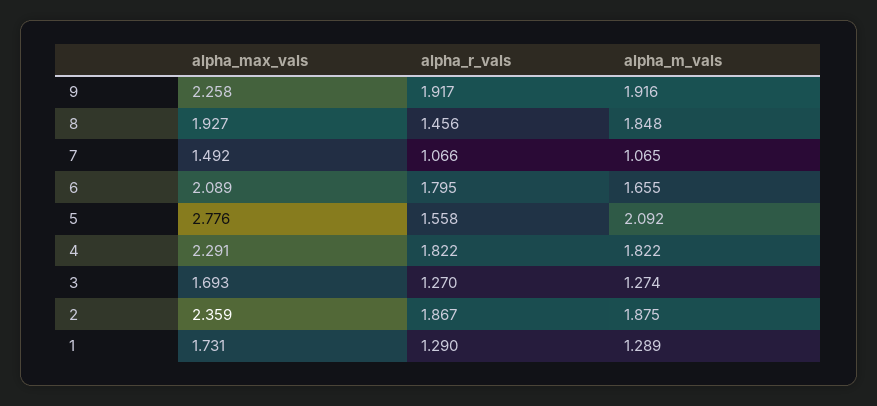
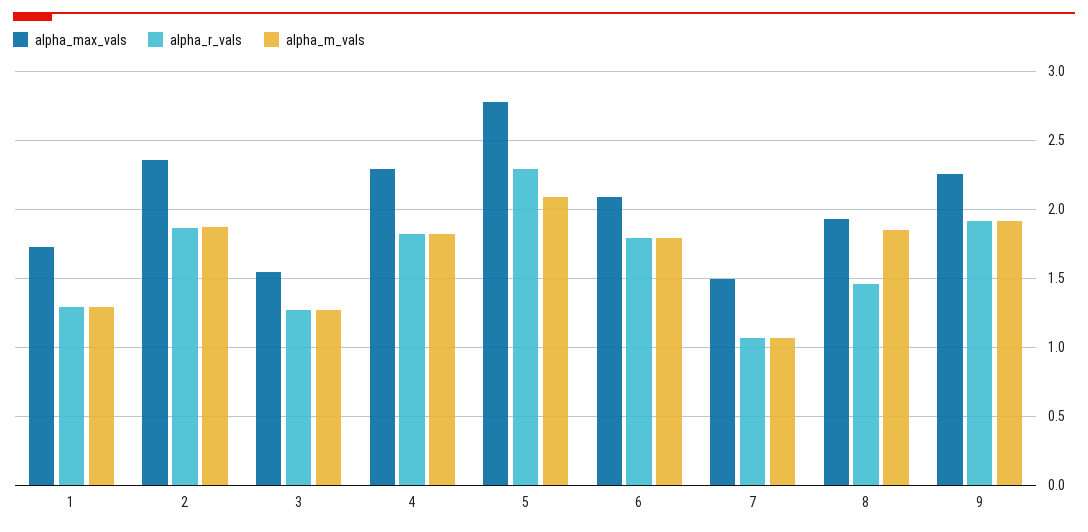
  {
    "alpha_max_vals": {
      "9": 2.258,
      "8": 1.927,
      "7": 1.492,
      "6": 2.089,
      "5": 2.776,
      "4": 2.291,
-     "3": 1.693,
+     "3": 1.55,
      "2": 2.359,
      "1": 1.731
    },
    "alpha_r_vals": {
      "9": 1.917,
      "8": 1.456,
      "7": 1.066,
      "6": 1.795,
-     "5": 1.558,
+     "5": 2.3,
      "4": 1.822,
      "3": 1.27,
      "2": 1.867,
      "1": 1.29
    },
    "alpha_m_vals": {
      "9": 1.916,
      "8": 1.848,
      "7": 1.065,
-     "6": 1.655,
+     "6": 1.8,
      "5": 2.092,
      "4": 1.822,
      "3": 1.274,
      "2": 1.875,
      "1": 1.289
    }
  }

